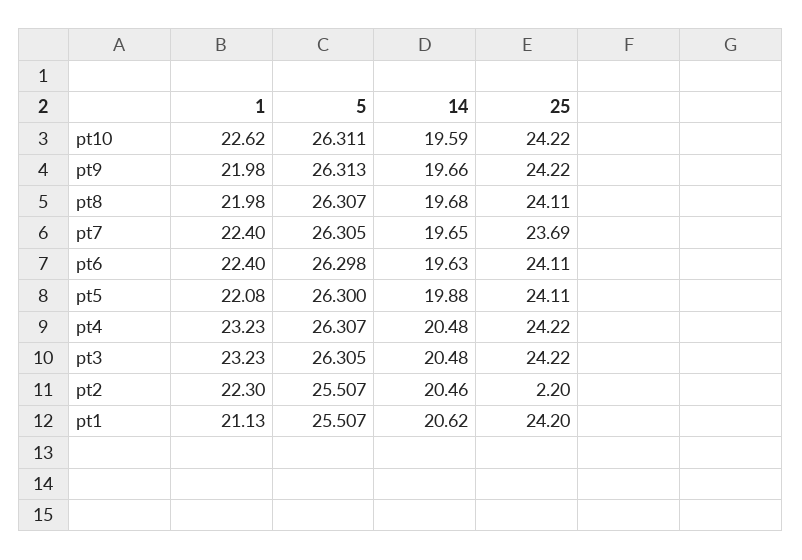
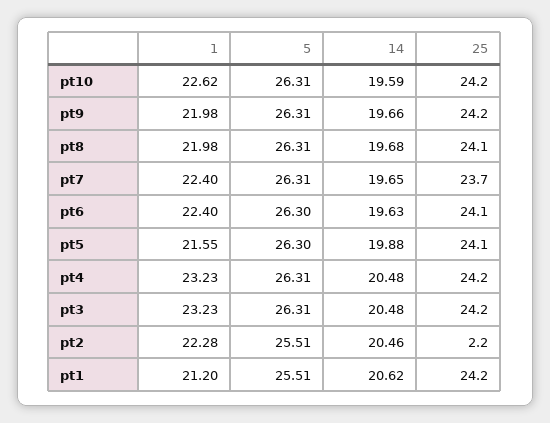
  {
    "1": {
      "pt10": 22.62,
      "pt9": 21.98,
      "pt8": 21.98,
      "pt7": 22.4,
      "pt6": 22.4,
-     "pt5": 22.08,
+     "pt5": 21.55,
      "pt4": 23.23,
      "pt3": 23.23,
-     "pt2": 22.3,
+     "pt2": 22.28,
-     "pt1": 21.13
+     "pt1": 21.2
    },
    "5": {
      "pt10": 26.311,
      "pt9": 26.313,
      "pt8": 26.307,
      "pt7": 26.305,
      "pt6": 26.298,
      "pt5": 26.3,
      "pt4": 26.307,
      "pt3": 26.305,
      "pt2": 25.507,
      "pt1": 25.507
    },
    "14": {
      "pt10": 19.59,
      "pt9": 19.66,
      "pt8": 19.68,
      "pt7": 19.65,
      "pt6": 19.63,
      "pt5": 19.88,
      "pt4": 20.48,
      "pt3": 20.48,
      "pt2": 20.46,
      "pt1": 20.62
    },
    "25": {
      "pt10": 24.22,
      "pt9": 24.22,
      "pt8": 24.11,
      "pt7": 23.69,
      "pt6": 24.11,
      "pt5": 24.11,
      "pt4": 24.22,
      "pt3": 24.22,
      "pt2": 2.2,
      "pt1": 24.2
    }
  }

